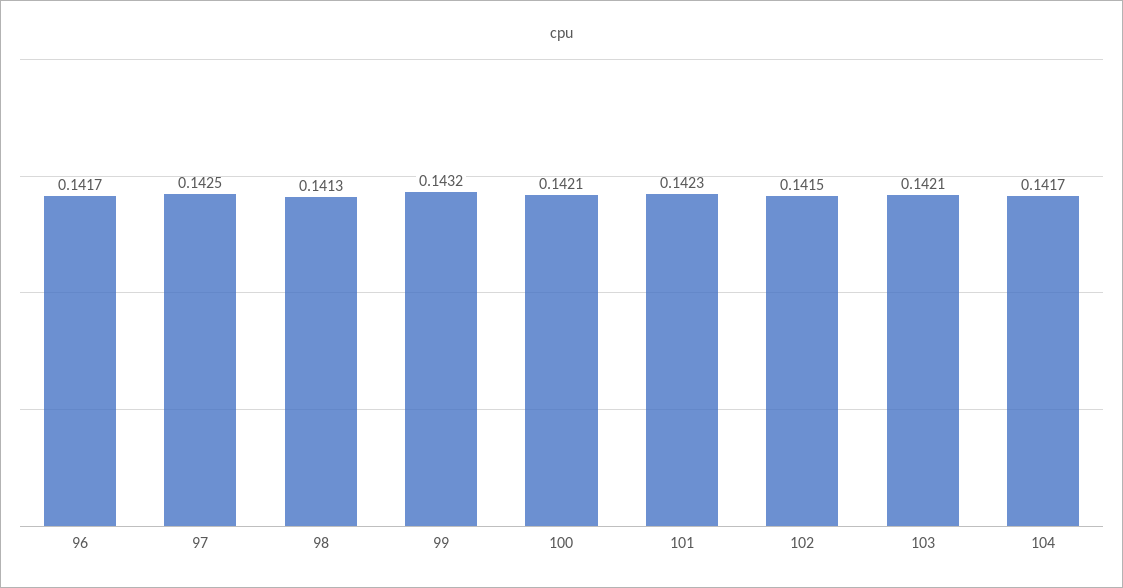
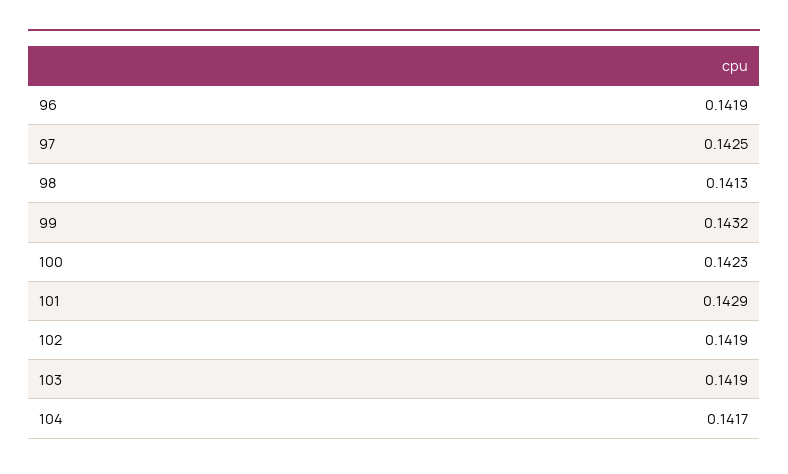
  {
-   "96": 0.1417,
+   "96": 0.1419,
    "97": 0.1425,
    "98": 0.1413,
    "99": 0.1432,
-   "100": 0.1421,
+   "100": 0.1423,
-   "101": 0.1423,
+   "101": 0.1429,
-   "102": 0.1415,
+   "102": 0.1419,
-   "103": 0.1421,
+   "103": 0.1419,
    "104": 0.1417
  }

